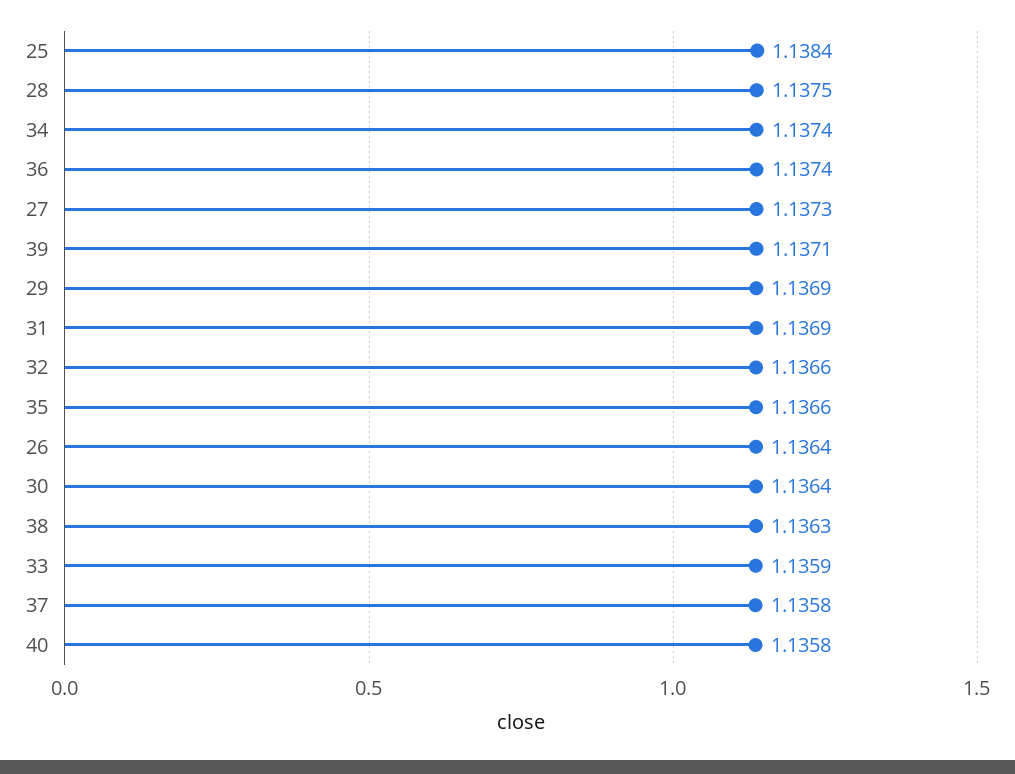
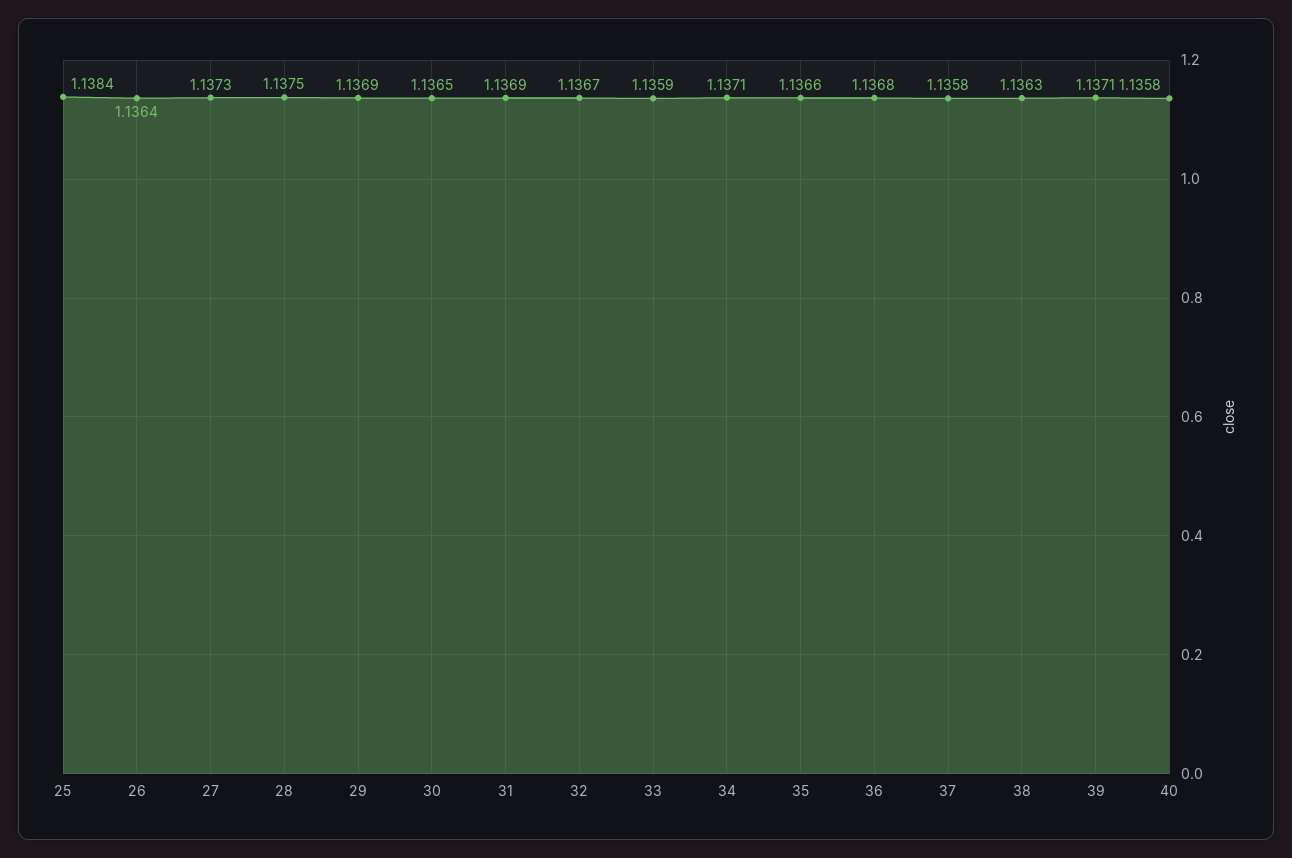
  {
    "25": 1.1384,
    "28": 1.1375,
-   "34": 1.1374,
+   "34": 1.1371,
-   "36": 1.1374,
+   "36": 1.1368,
    "27": 1.1373,
    "39": 1.1371,
    "29": 1.1369,
    "31": 1.1369,
-   "32": 1.1366,
+   "32": 1.1367,
    "35": 1.1366,
    "26": 1.1364,
-   "30": 1.1364,
+   "30": 1.1365,
    "38": 1.1363,
    "33": 1.1359,
    "37": 1.1358,
    "40": 1.1358
  }

